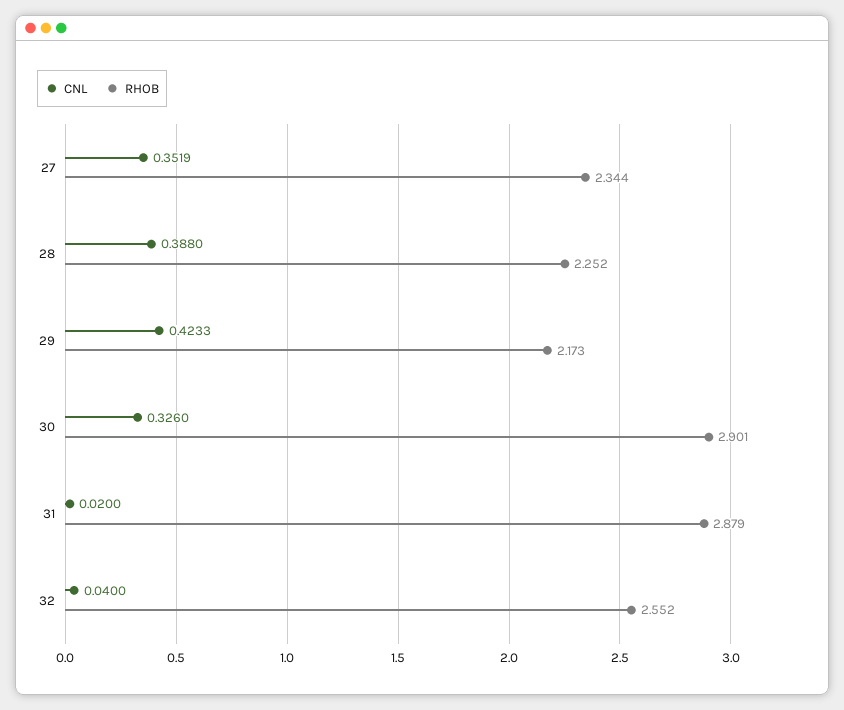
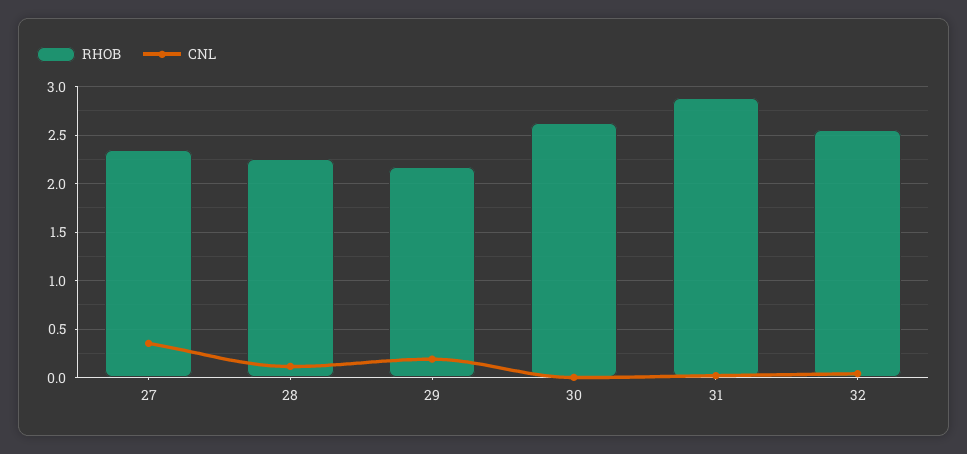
  {
    "CNL": {
      "27": 0.3519,
-     "28": 0.388,
+     "28": 0.1,
-     "29": 0.4233,
+     "29": 0.2,
-     "30": 0.326,
+     "30": 0,
      "31": 0.02,
      "32": 0.04
    },
    "RHOB": {
      "27": 2.344,
      "28": 2.252,
      "29": 2.173,
-     "30": 2.901,
+     "30": 2.6,
      "31": 2.879,
      "32": 2.552
    }
  }

